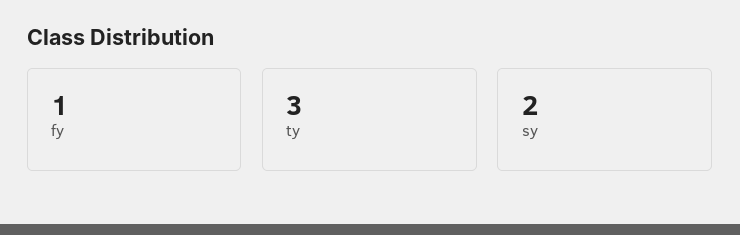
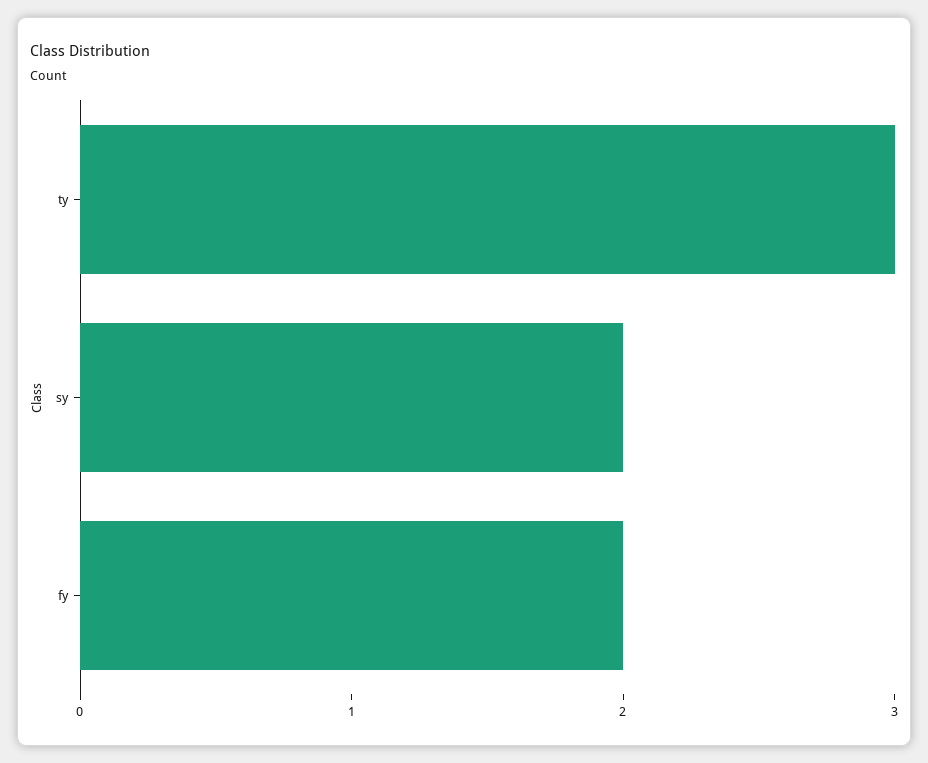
  {
-   "fy": 1,
+   "fy": 2,
    "ty": 3,
    "sy": 2
  }

